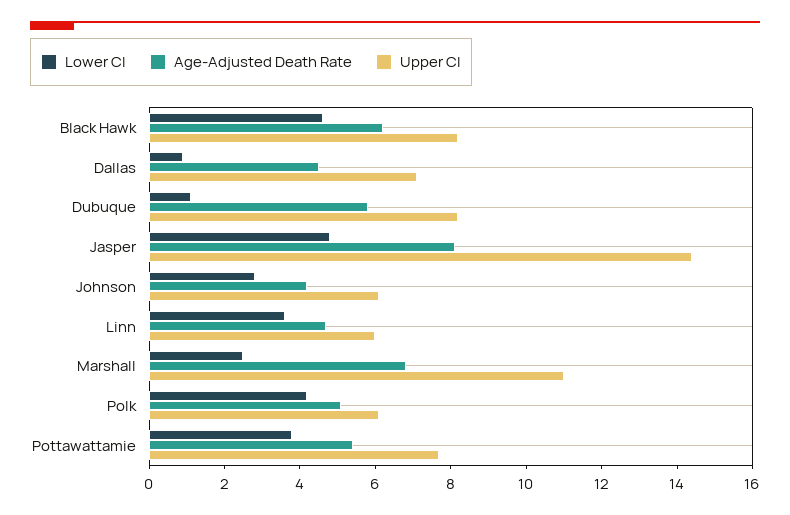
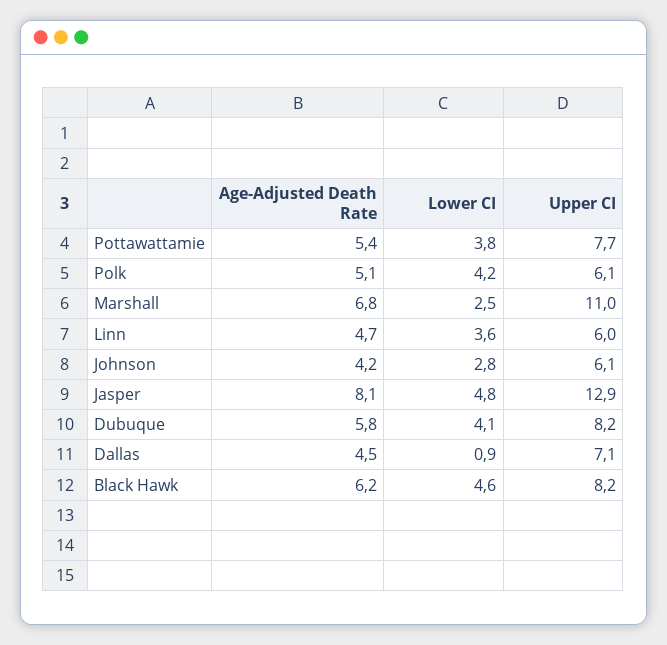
  {
    "Lower CI": {
      "Black Hawk": 4.6,
      "Dallas": 0.9,
-     "Dubuque": 1,
+     "Dubuque": 4.1,
      "Jasper": 4.8,
      "Johnson": 2.8,
      "Linn": 3.6,
      "Marshall": 2.5,
      "Polk": 4.2,
      "Pottawattamie": 3.8
    },
    "Age-Adjusted Death Rate": {
      "Black Hawk": 6.2,
      "Dallas": 4.5,
      "Dubuque": 5.8,
      "Jasper": 8.1,
      "Johnson": 4.2,
      "Linn": 4.7,
      "Marshall": 6.8,
      "Polk": 5.1,
      "Pottawattamie": 5.4
    },
    "Upper CI": {
      "Black Hawk": 8.2,
      "Dallas": 7.1,
      "Dubuque": 8.2,
-     "Jasper": 14.5,
+     "Jasper": 12.9,
      "Johnson": 6.1,
      "Linn": 6,
      "Marshall": 11,
      "Polk": 6.1,
      "Pottawattamie": 7.7
    }
  }

